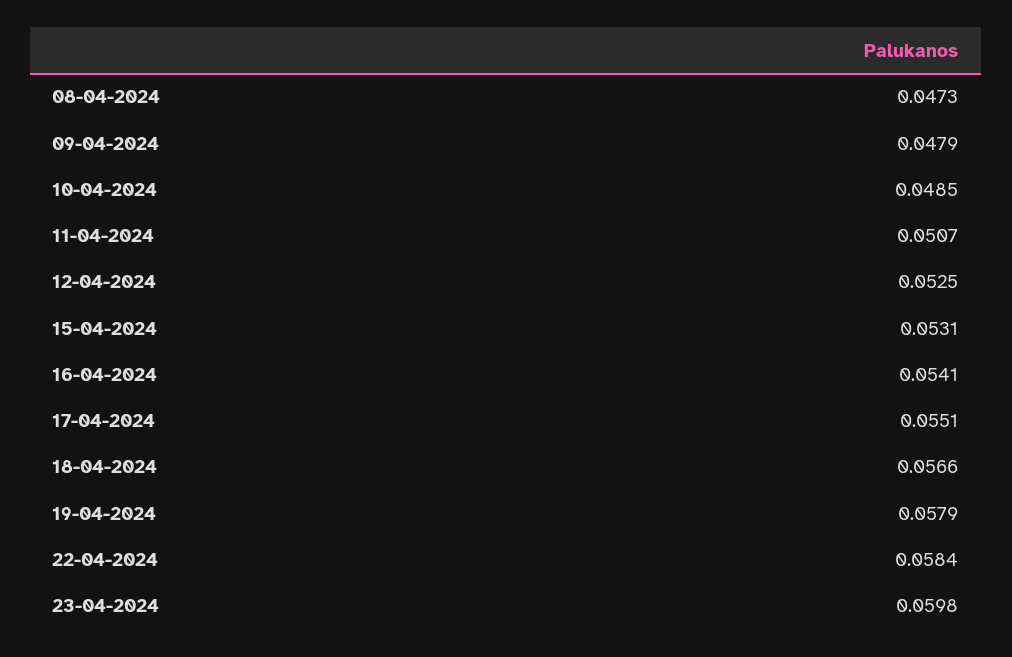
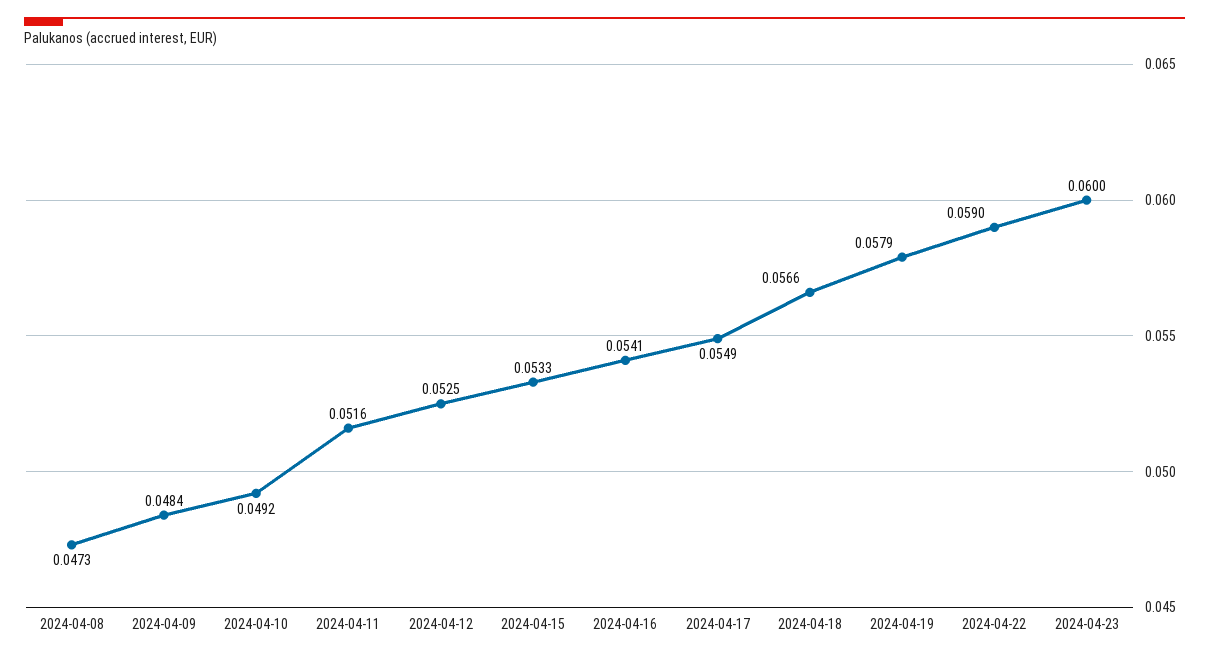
  {
    "08-04-2024": 0.0473,
-   "09-04-2024": 0.0479,
+   "09-04-2024": 0.0484,
-   "10-04-2024": 0.0485,
+   "10-04-2024": 0.0492,
-   "11-04-2024": 0.0507,
+   "11-04-2024": 0.0516,
    "12-04-2024": 0.0525,
-   "15-04-2024": 0.0531,
+   "15-04-2024": 0.0533,
    "16-04-2024": 0.0541,
-   "17-04-2024": 0.0551,
+   "17-04-2024": 0.0549,
    "18-04-2024": 0.0566,
    "19-04-2024": 0.0579,
-   "22-04-2024": 0.0584,
+   "22-04-2024": 0.059,
-   "23-04-2024": 0.0598
+   "23-04-2024": 0.06
  }

